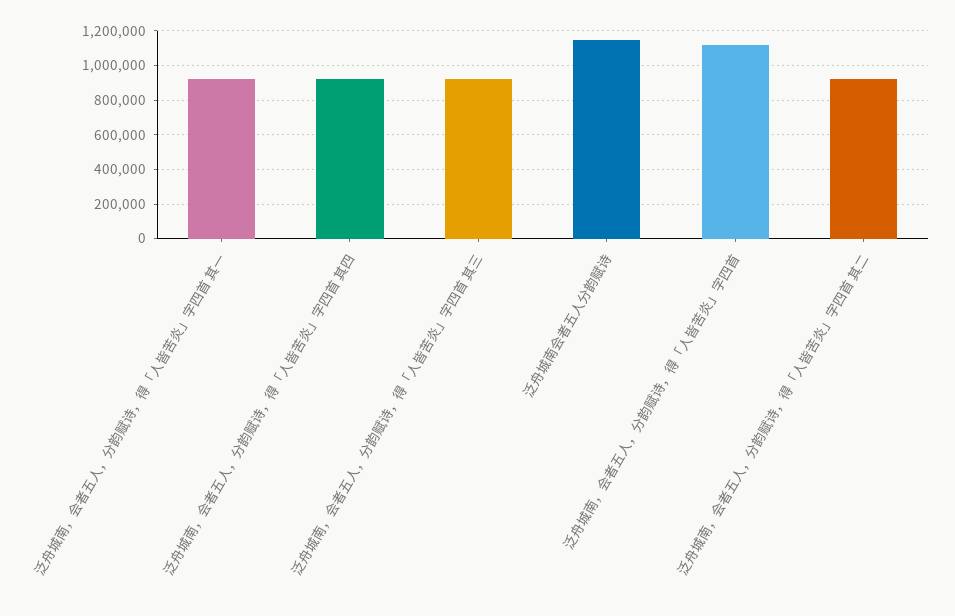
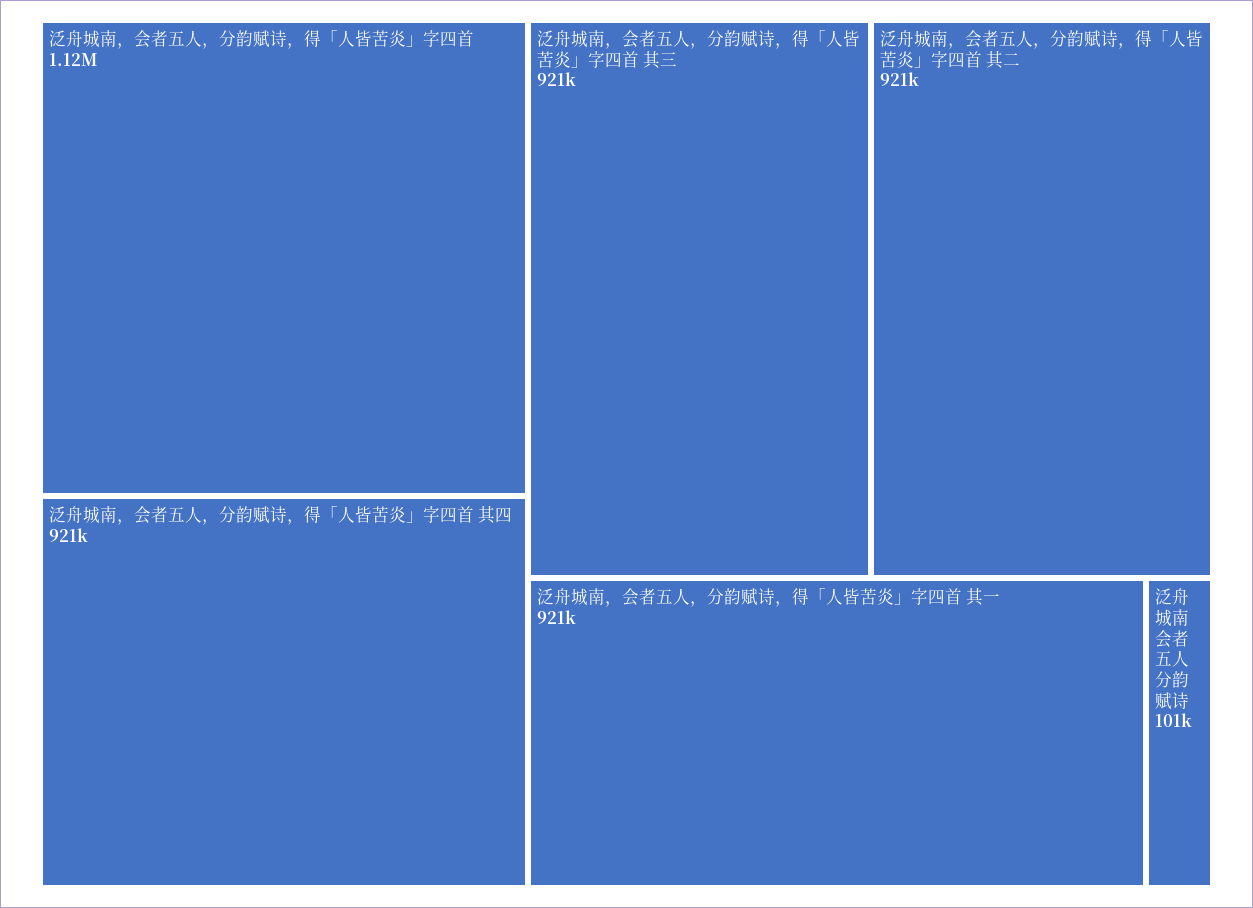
  {
    "泛舟城南，会者五人，分韵赋诗，得「人皆苦炎」字四首 其一": 921000,
    "泛舟城南，会者五人，分韵赋诗，得「人皆苦炎」字四首 其四": 921000,
    "泛舟城南，会者五人，分韵赋诗，得「人皆苦炎」字四首 其三": 921000,
-   "泛舟城南会者五人分韵赋诗": 1150000,
+   "泛舟城南会者五人分韵赋诗": 101000,
    "泛舟城南，会者五人，分韵赋诗，得「人皆苦炎」字四首": 1120000,
    "泛舟城南，会者五人，分韵赋诗，得「人皆苦炎」字四首 其二": 921000
  }

